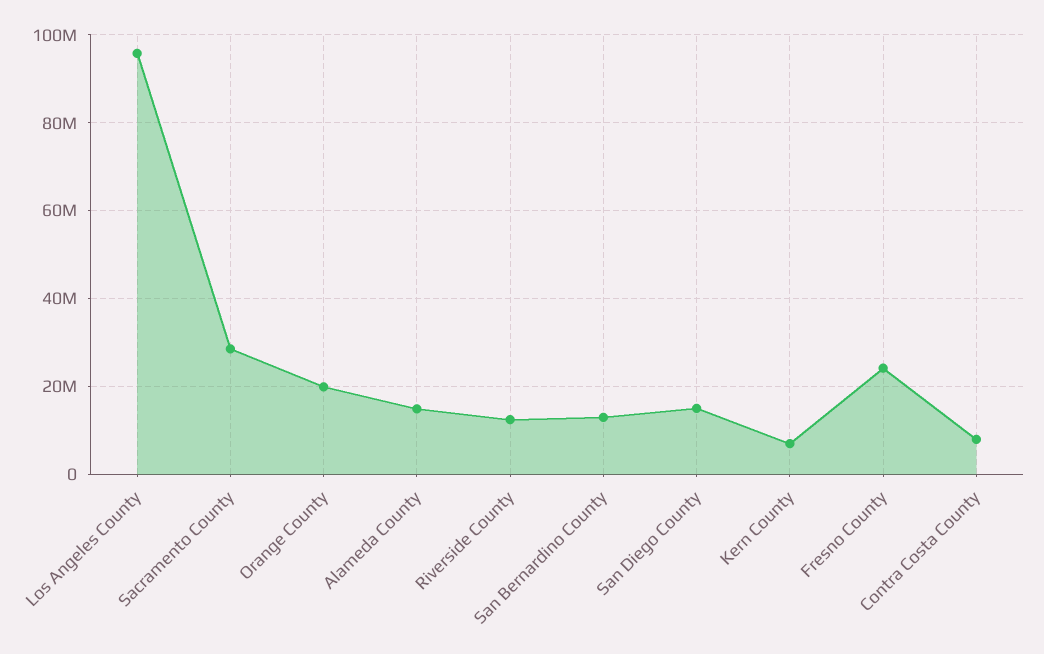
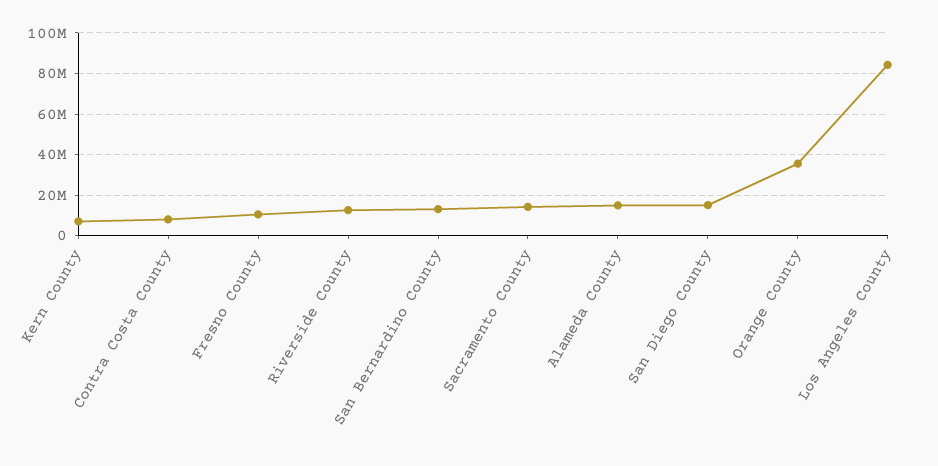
  {
-   "Los Angeles County": 96000000,
+   "Los Angeles County": 85000000,
-   "Sacramento County": 28000000,
+   "Sacramento County": 15000000,
-   "Orange County": 20000000,
+   "Orange County": 35000000,
    "Alameda County": 14000000,
    "Riverside County": 12000000,
    "San Bernardino County": 14000000,
    "San Diego County": 16000000,
    "Kern County": 8000000,
-   "Fresno County": 24000000,
+   "Fresno County": 10000000,
    "Contra Costa County": 8000000
  }

